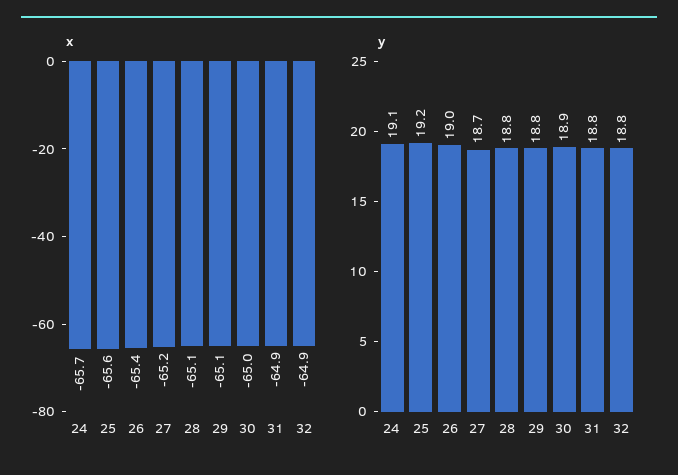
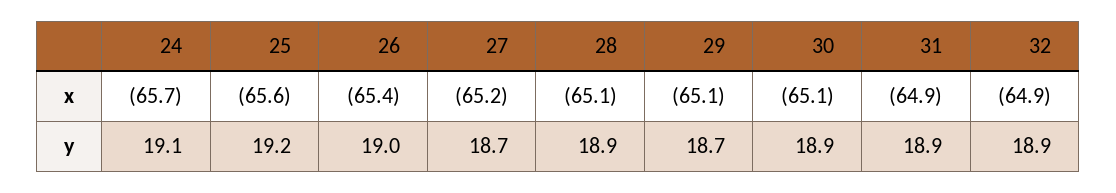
  {
    "x": {
      "24": -65.7,
      "25": -65.6,
      "26": -65.4,
      "27": -65.2,
      "28": -65.1,
      "29": -65.1,
-     "30": -65,
+     "30": -65.1,
      "31": -64.9,
      "32": -64.9
    },
    "y": {
      "24": 19.1,
      "25": 19.2,
      "26": 19,
      "27": 18.7,
-     "28": 18.8,
+     "28": 18.9,
-     "29": 18.8,
+     "29": 18.7,
      "30": 18.9,
-     "31": 18.8,
+     "31": 18.9,
-     "32": 18.8
+     "32": 18.9
    }
  }

